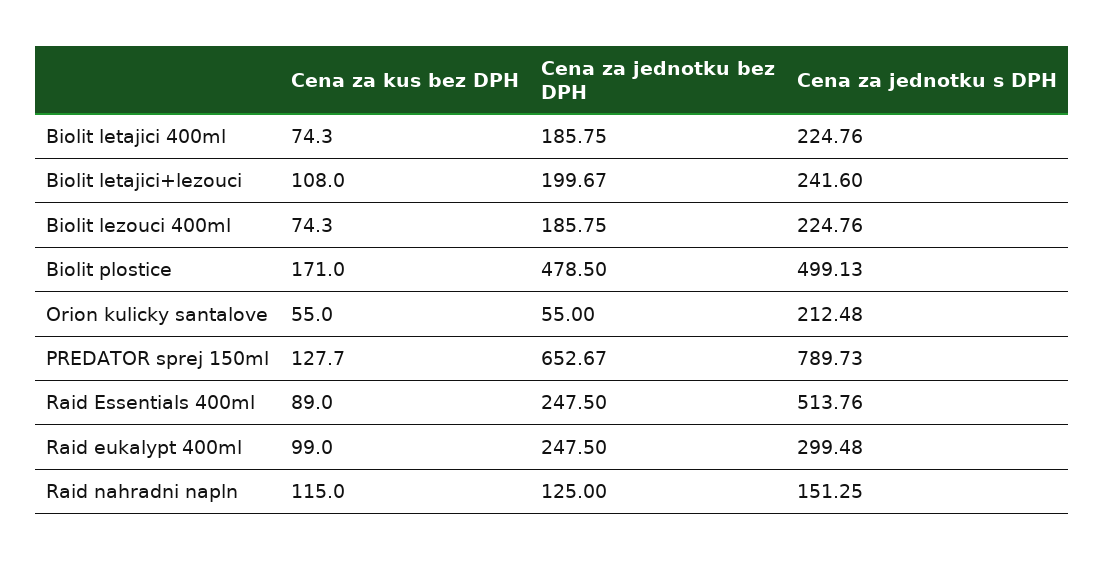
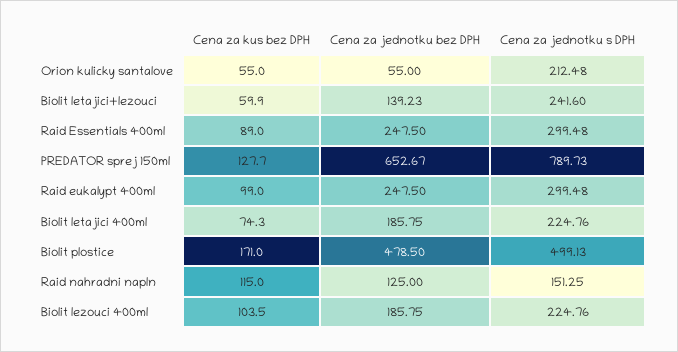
  {
    "Cena za kus bez DPH": {
      "Biolit letajici 400ml": 74.3,
-     "Biolit letajici+lezouci": 108,
+     "Biolit letajici+lezouci": 59.9,
-     "Biolit lezouci 400ml": 74.3,
+     "Biolit lezouci 400ml": 103.5,
      "Biolit plostice": 171,
      "Orion kulicky santalove": 55,
      "PREDATOR sprej 150ml": 127.7,
      "Raid Essentials 400ml": 89,
      "Raid eukalypt 400ml": 99,
      "Raid nahradni napln": 115
    },
    "Cena za jednotku bez DPH": {
      "Biolit letajici 400ml": 185.75,
-     "Biolit letajici+lezouci": 199.67,
+     "Biolit letajici+lezouci": 139.23,
      "Biolit lezouci 400ml": 185.75,
      "Biolit plostice": 478.5,
      "Orion kulicky santalove": 55,
      "PREDATOR sprej 150ml": 652.67,
      "Raid Essentials 400ml": 247.5,
      "Raid eukalypt 400ml": 247.5,
      "Raid nahradni napln": 125
    },
    "Cena za jednotku s DPH": {
      "Biolit letajici 400ml": 224.76,
      "Biolit letajici+lezouci": 241.6,
      "Biolit lezouci 400ml": 224.76,
      "Biolit plostice": 499.13,
      "Orion kulicky santalove": 212.48,
      "PREDATOR sprej 150ml": 789.73,
-     "Raid Essentials 400ml": 513.76,
+     "Raid Essentials 400ml": 299.48,
      "Raid eukalypt 400ml": 299.48,
      "Raid nahradni napln": 151.25
    }
  }

